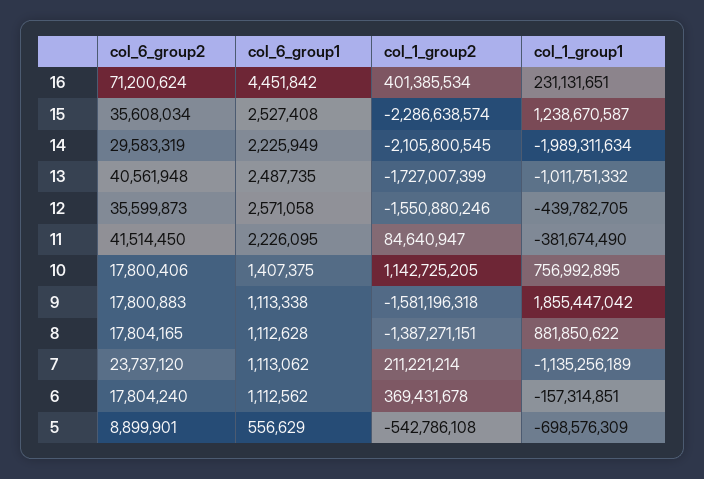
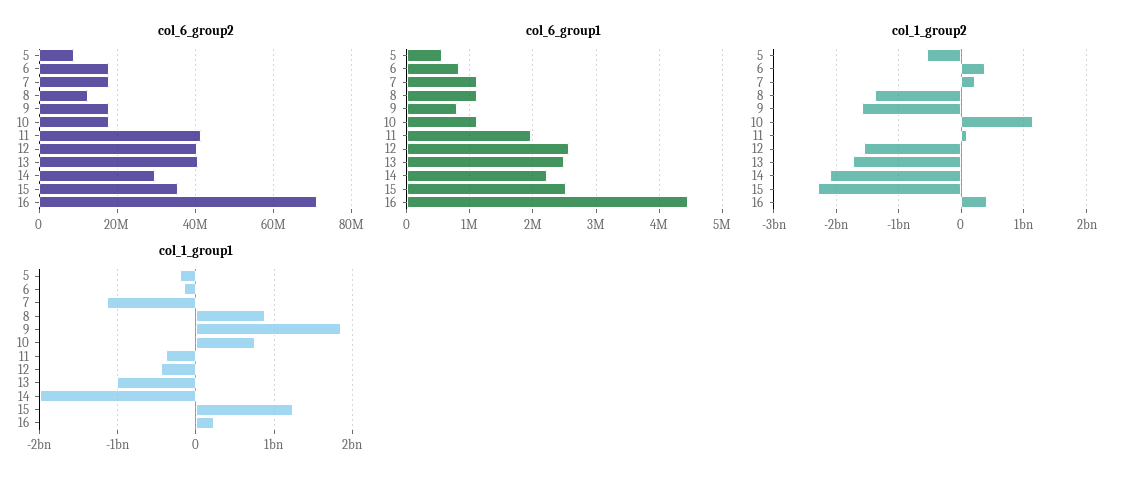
  {
    "col_6_group2": {
      "16": 71200624,
      "15": 35608034,
      "14": 29583319,
      "13": 40561948,
-     "12": 35599873,
+     "12": 40000000,
      "11": 41514450,
      "10": 17800406,
      "9": 17800883,
-     "8": 17804165,
+     "8": 12000000,
-     "7": 23737120,
+     "7": 18000000,
      "6": 17804240,
      "5": 8899901
    },
    "col_6_group1": {
      "16": 4451842,
      "15": 2527408,
      "14": 2225949,
      "13": 2487735,
      "12": 2571058,
-     "11": 2226095,
+     "11": 2000000,
-     "10": 1407375,
+     "10": 1100000,
-     "9": 1113338,
+     "9": 800000,
      "8": 1112628,
      "7": 1113062,
-     "6": 1112562,
+     "6": 800000,
      "5": 556629
    },
    "col_1_group2": {
      "16": 401385534,
      "15": -2286638574,
      "14": -2105800545,
      "13": -1727007399,
      "12": -1550880246,
      "11": 84640947,
      "10": 1142725205,
      "9": -1581196318,
      "8": -1387271151,
      "7": 211221214,
      "6": 369431678,
      "5": -542786108
    },
    "col_1_group1": {
      "16": 231131651,
      "15": 1238670587,
      "14": -1989311634,
      "13": -1011751332,
      "12": -439782705,
      "11": -381674490,
      "10": 756992895,
      "9": 1855447042,
      "8": 881850622,
      "7": -1135256189,
      "6": -157314851,
-     "5": -698576309
+     "5": -200000000
    }
  }

